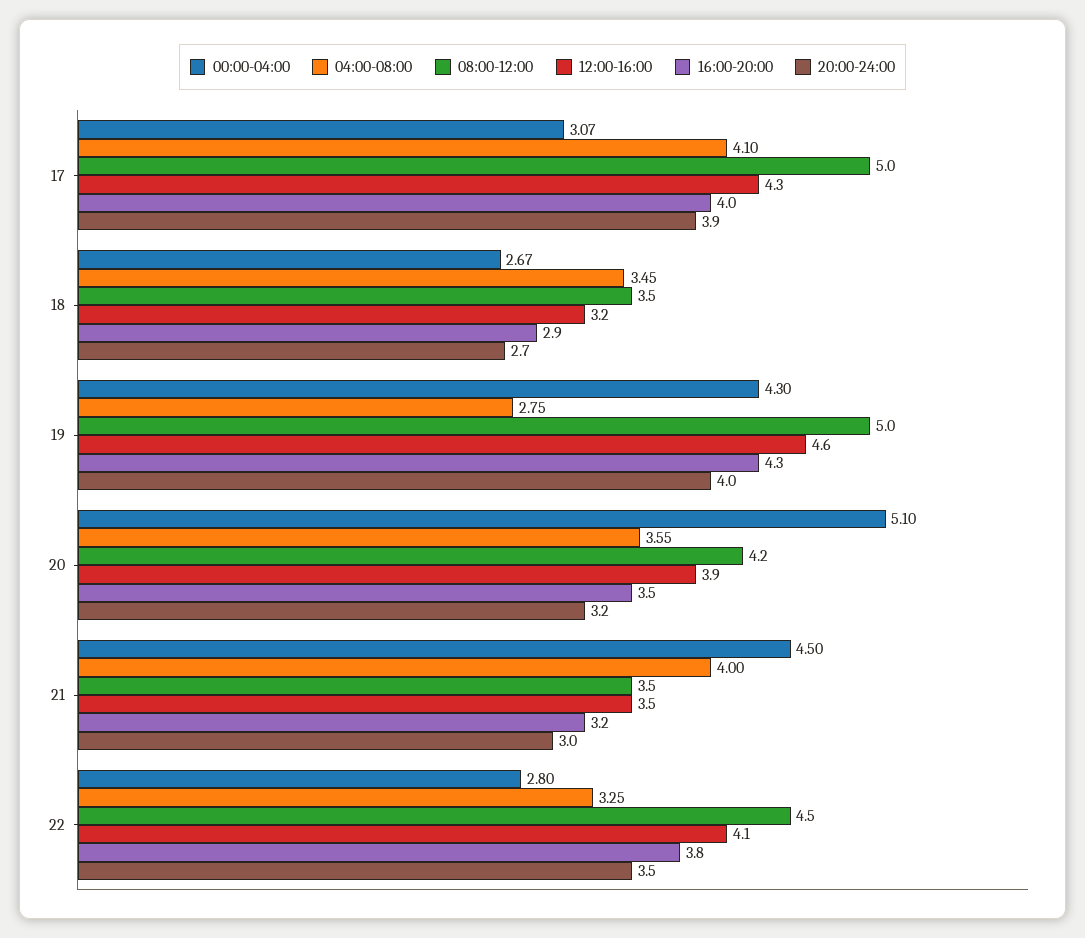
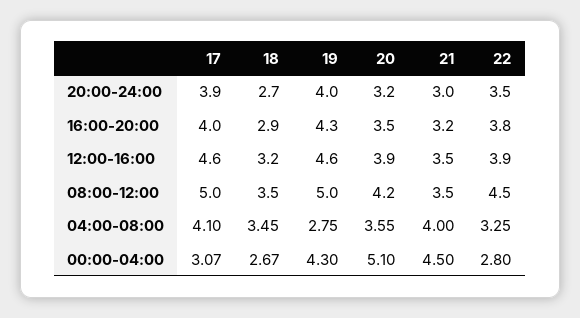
  {
    "00:00-04:00": {
      "17": 3.07,
      "18": 2.67,
      "19": 4.3,
      "20": 5.1,
      "21": 4.5,
      "22": 2.8
    },
    "04:00-08:00": {
      "17": 4.1,
      "18": 3.45,
      "19": 2.75,
      "20": 3.55,
      "21": 4,
      "22": 3.25
    },
    "08:00-12:00": {
      "17": 5,
      "18": 3.5,
      "19": 5,
      "20": 4.2,
      "21": 3.5,
      "22": 4.5
    },
    "12:00-16:00": {
-     "17": 4.3,
+     "17": 4.6,
      "18": 3.2,
      "19": 4.6,
      "20": 3.9,
      "21": 3.5,
-     "22": 4.1
+     "22": 3.9
    },
    "16:00-20:00": {
      "17": 4,
      "18": 2.9,
      "19": 4.3,
      "20": 3.5,
      "21": 3.2,
      "22": 3.8
    },
    "20:00-24:00": {
      "17": 3.9,
      "18": 2.7,
      "19": 4,
      "20": 3.2,
      "21": 3,
      "22": 3.5
    }
  }

